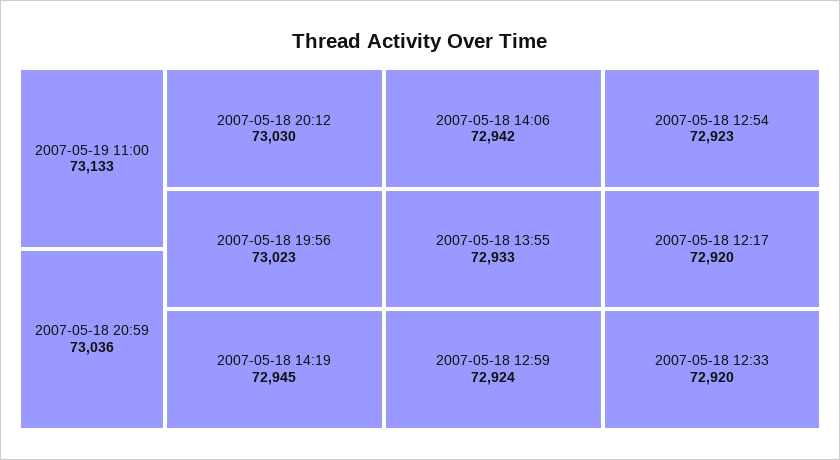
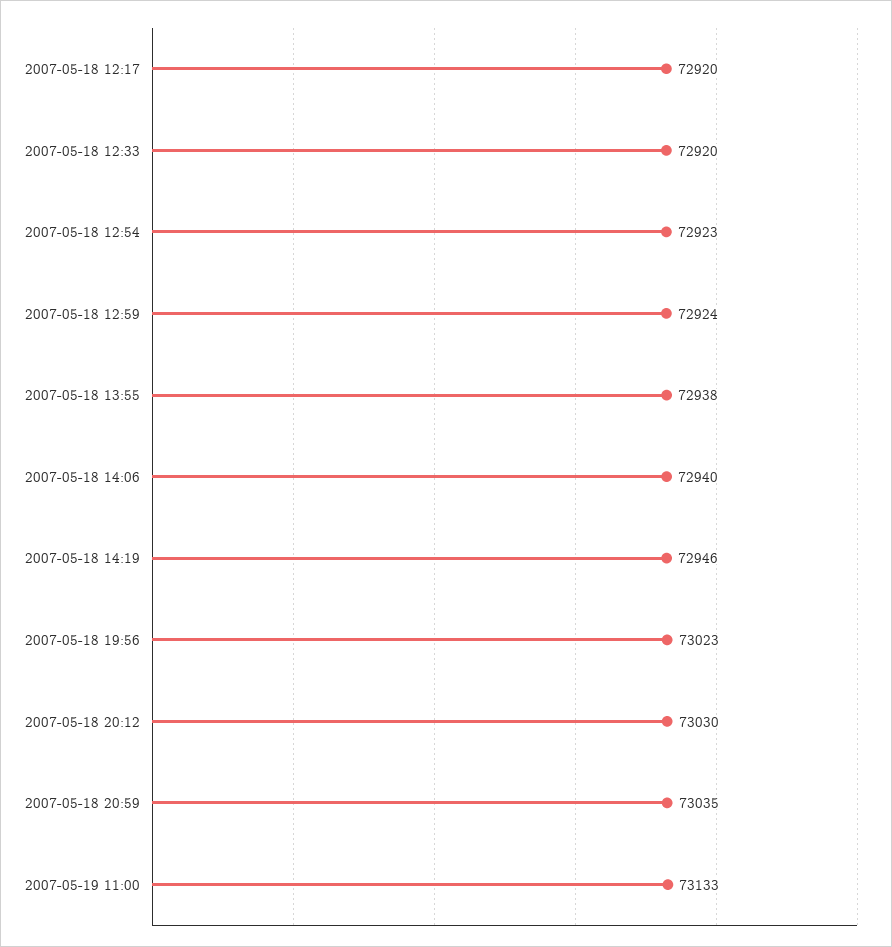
  {
    "2007-05-19 11:00": 73133,
-   "2007-05-18 20:59": 73036,
+   "2007-05-18 20:59": 73035,
    "2007-05-18 20:12": 73030,
    "2007-05-18 19:56": 73023,
-   "2007-05-18 14:19": 72945,
+   "2007-05-18 14:19": 72946,
-   "2007-05-18 14:06": 72942,
+   "2007-05-18 14:06": 72940,
-   "2007-05-18 13:55": 72933,
+   "2007-05-18 13:55": 72938,
    "2007-05-18 12:59": 72924,
    "2007-05-18 12:54": 72923,
    "2007-05-18 12:17": 72920,
    "2007-05-18 12:33": 72920
  }

